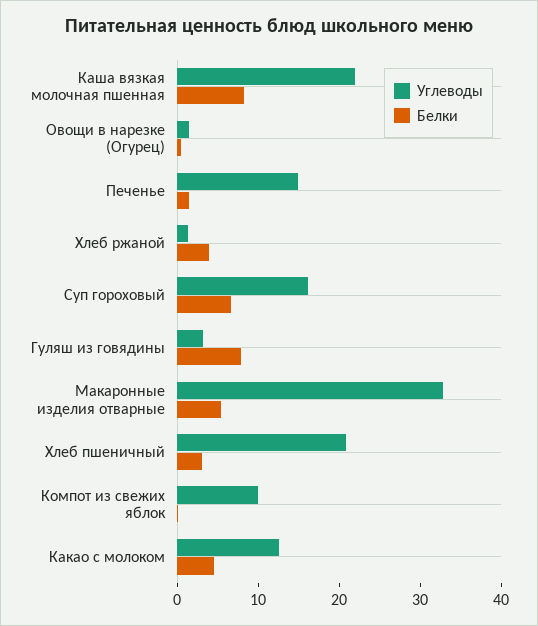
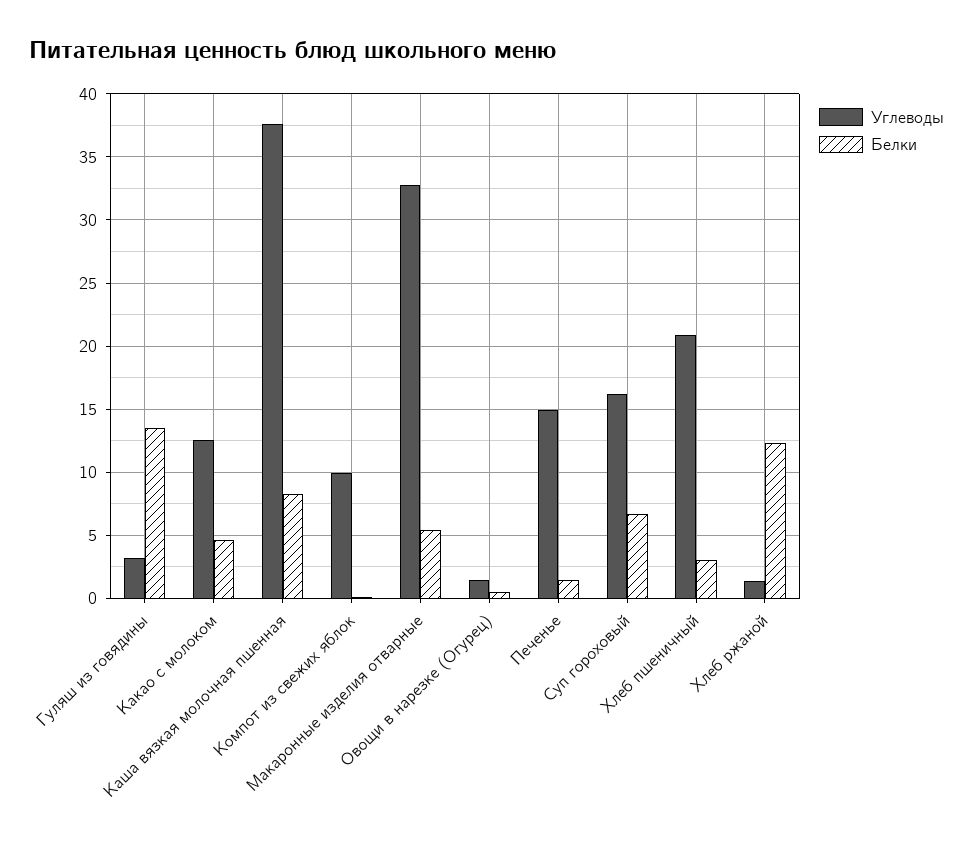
  {
    "Углеводы": {
-     "Каша вязкая молочная пшенная": 22,
+     "Каша вязкая молочная пшенная": 37.5,
      "Овощи в нарезке (Огурец)": 1.5,
      "Печенье": 15,
      "Хлеб ржаной": 1.5,
      "Суп гороховый": 16,
      "Гуляш из говядины": 3,
      "Макаронные изделия отварные": 33,
      "Хлеб пшеничный": 21,
      "Компот из свежих яблок": 10,
      "Какао с молоком": 12.5
    },
    "Белки": {
      "Каша вязкая молочная пшенная": 8.5,
      "Овощи в нарезке (Огурец)": 0.5,
      "Печенье": 1.5,
-     "Хлеб ржаной": 4,
+     "Хлеб ржаной": 12.5,
      "Суп гороховый": 6.5,
-     "Гуляш из говядины": 8,
+     "Гуляш из говядины": 13.5,
      "Макаронные изделия отварные": 5.5,
      "Хлеб пшеничный": 3,
      "Компот из свежих яблок": 0,
      "Какао с молоком": 4.5
    }
  }

